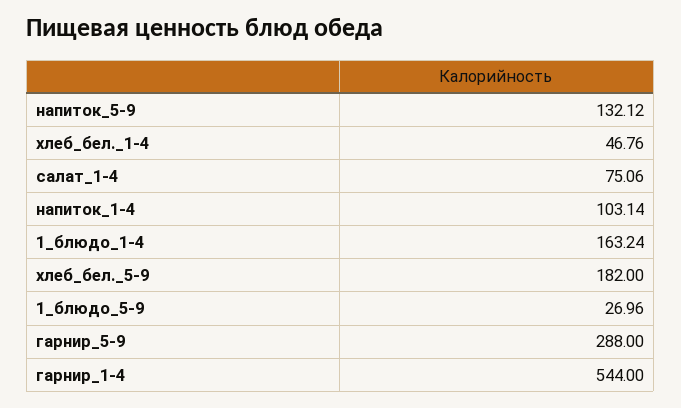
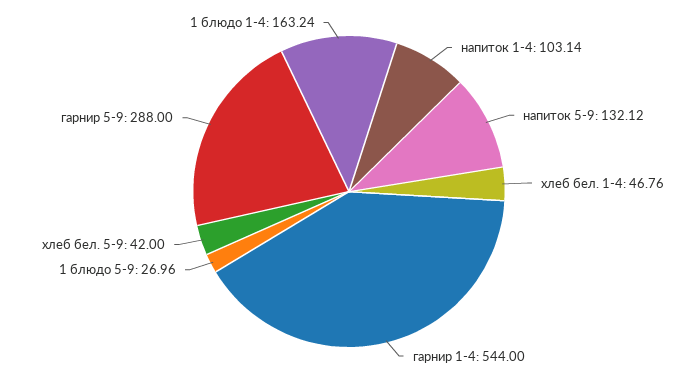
  {
    "напиток_5-9": 132.12,
    "хлеб_бел._1-4": 46.76,
-   "салат_1-4": 75.06,
    "напиток_1-4": 103.14,
    "1_блюдо_1-4": 163.24,
-   "хлеб_бел._5-9": 182,
+   "хлеб_бел._5-9": 42,
    "1_блюдо_5-9": 26.96,
    "гарнир_5-9": 288,
    "гарнир_1-4": 544
  }

